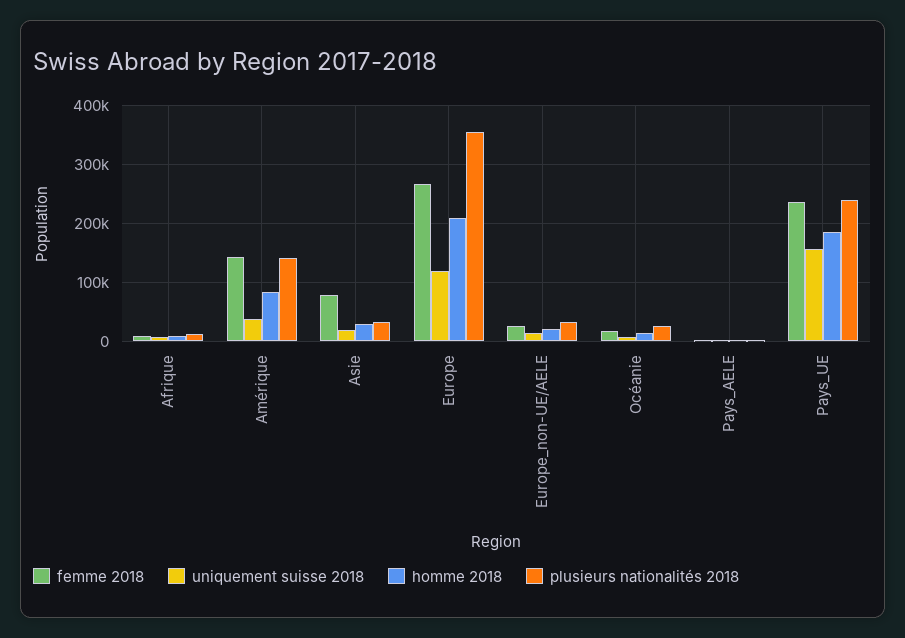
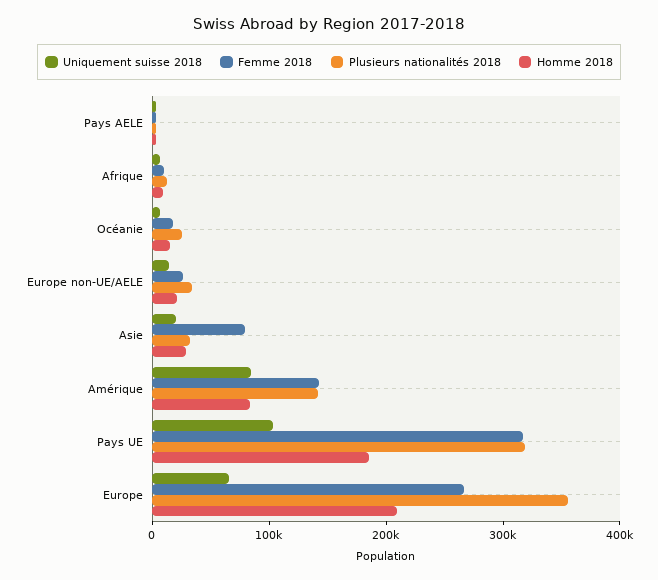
  {
    "femme 2018": {
      "Afrique": 20000,
      "Amérique": 140000,
      "Asie": 80000,
      "Europe": 260000,
      "Europe_non-UE/AELE": 20000,
      "Océanie": 20000,
      "Pays_AELE": 0,
-     "Pays_UE": 240000
+     "Pays_UE": 320000
    },
    "uniquement suisse 2018": {
      "Afrique": 0,
-     "Amérique": 40000,
+     "Amérique": 80000,
      "Asie": 20000,
-     "Europe": 120000,
+     "Europe": 60000,
      "Europe_non-UE/AELE": 20000,
      "Océanie": 0,
      "Pays_AELE": 0,
-     "Pays_UE": 160000
+     "Pays_UE": 100000
    },
    "homme 2018": {
      "Afrique": 0,
      "Amérique": 80000,
      "Asie": 20000,
      "Europe": 200000,
      "Europe_non-UE/AELE": 20000,
      "Océanie": 20000,
      "Pays_AELE": 0,
      "Pays_UE": 180000
    },
    "plusieurs nationalités 2018": {
      "Afrique": 20000,
      "Amérique": 140000,
      "Asie": 40000,
      "Europe": 360000,
      "Europe_non-UE/AELE": 40000,
      "Océanie": 20000,
      "Pays_AELE": 0,
-     "Pays_UE": 240000
+     "Pays_UE": 320000
    }
  }

